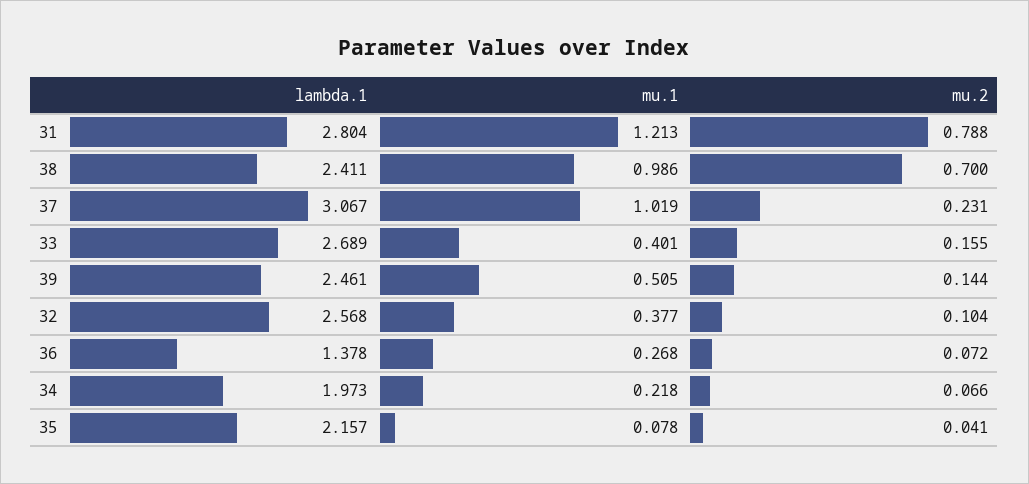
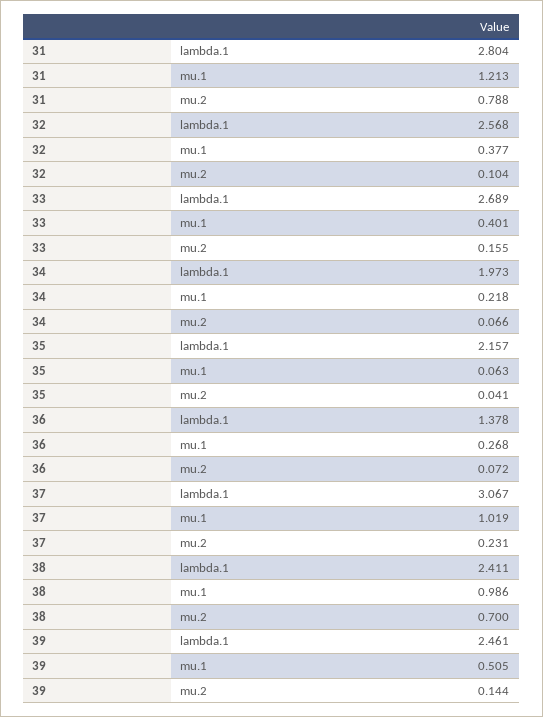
  {
    "lambda.1": {
      "31": 2.804,
      "38": 2.411,
      "37": 3.067,
      "33": 2.689,
      "39": 2.461,
      "32": 2.568,
      "36": 1.378,
      "34": 1.973,
      "35": 2.157
    },
    "mu.1": {
      "31": 1.213,
      "38": 0.986,
      "37": 1.019,
      "33": 0.401,
      "39": 0.505,
      "32": 0.377,
      "36": 0.268,
      "34": 0.218,
-     "35": 0.078
+     "35": 0.063
    },
    "mu.2": {
      "31": 0.788,
      "38": 0.7,
      "37": 0.231,
      "33": 0.155,
      "39": 0.144,
      "32": 0.104,
      "36": 0.072,
      "34": 0.066,
      "35": 0.041
    }
  }

